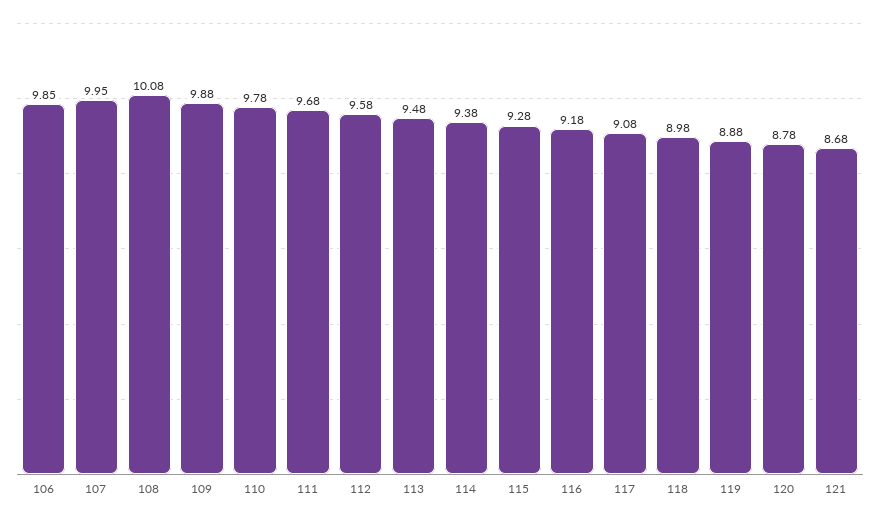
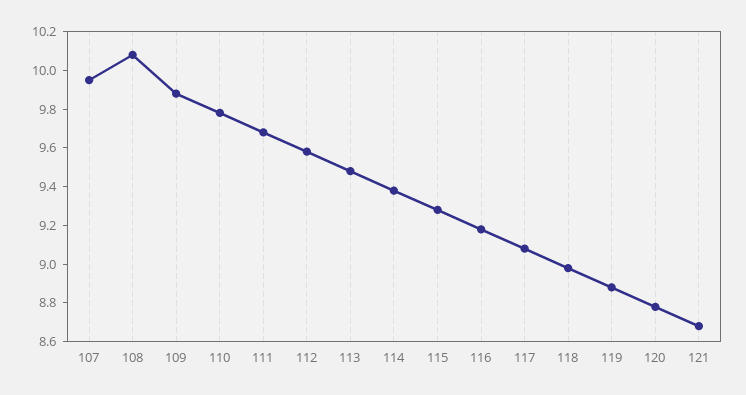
  {
-   "106": 9.85,
    "107": 9.95,
    "108": 10.08,
    "109": 9.88,
    "110": 9.78,
    "111": 9.68,
    "112": 9.58,
    "113": 9.48,
    "114": 9.38,
    "115": 9.28,
    "116": 9.18,
    "117": 9.08,
    "118": 8.98,
    "119": 8.88,
    "120": 8.78,
    "121": 8.68
  }

